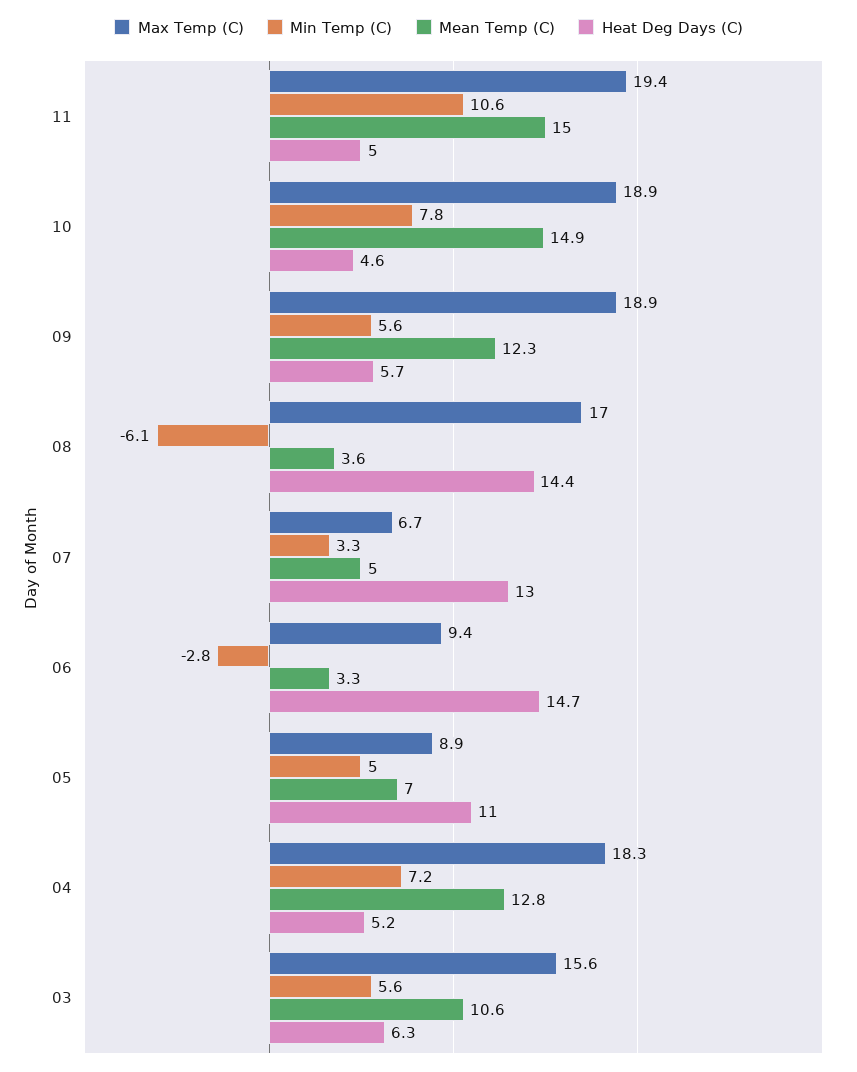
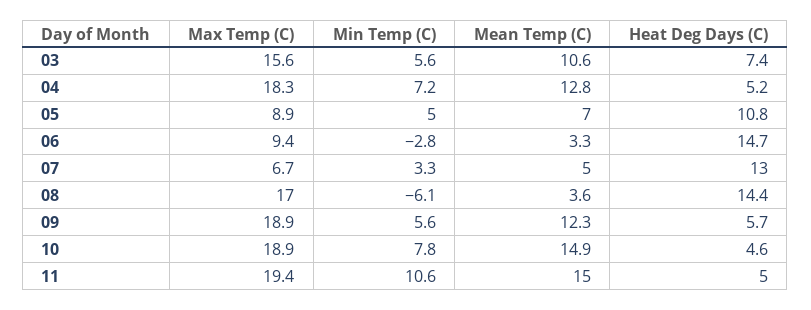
  {
    "Max Temp (C)": {
      "11": 19.4,
      "10": 18.9,
      "09": 18.9,
      "08": 17,
      "07": 6.7,
      "06": 9.4,
      "05": 8.9,
      "04": 18.3,
      "03": 15.6
    },
    "Min Temp (C)": {
      "11": 10.6,
      "10": 7.8,
      "09": 5.6,
      "08": -6.1,
      "07": 3.3,
      "06": -2.8,
      "05": 5,
      "04": 7.2,
      "03": 5.6
    },
    "Mean Temp (C)": {
      "11": 15,
      "10": 14.9,
      "09": 12.3,
      "08": 3.6,
      "07": 5,
      "06": 3.3,
      "05": 7,
      "04": 12.8,
      "03": 10.6
    },
    "Heat Deg Days (C)": {
      "11": 5,
      "10": 4.6,
      "09": 5.7,
      "08": 14.4,
      "07": 13,
      "06": 14.7,
-     "05": 11,
+     "05": 10.8,
      "04": 5.2,
-     "03": 6.3
+     "03": 7.4
    }
  }

